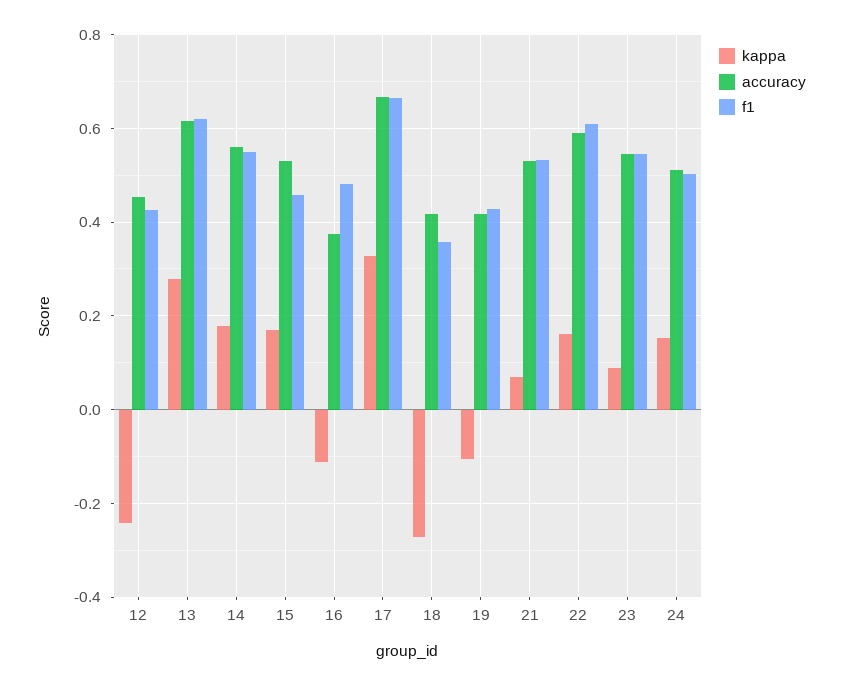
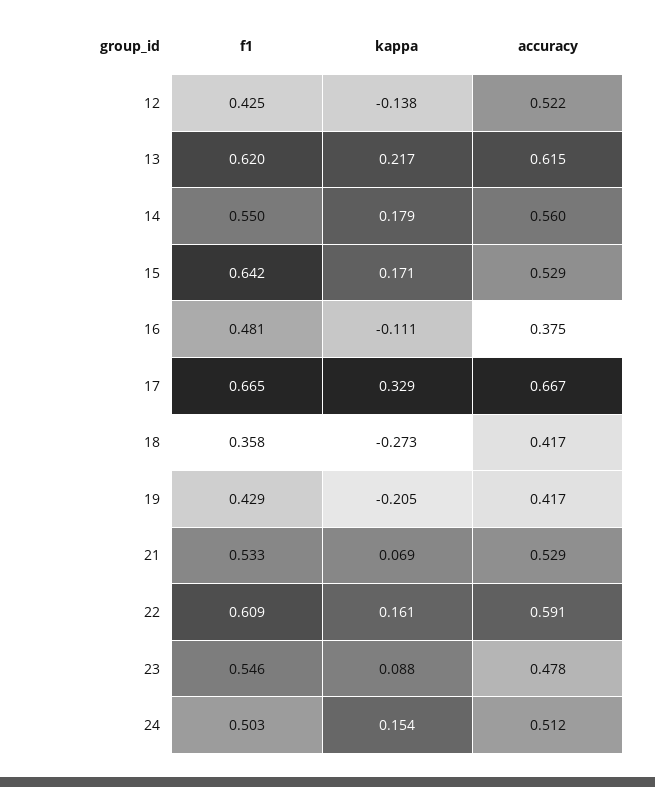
  {
    "kappa": {
-     "12": -0.24,
+     "12": -0.138,
-     "13": 0.28,
+     "13": 0.217,
      "14": 0.179,
      "15": 0.171,
      "16": -0.111,
      "17": 0.329,
      "18": -0.273,
-     "19": -0.1,
+     "19": -0.205,
      "21": 0.069,
      "22": 0.161,
      "23": 0.088,
      "24": 0.154
    },
    "accuracy": {
-     "12": 0.46,
+     "12": 0.522,
      "13": 0.615,
      "14": 0.56,
      "15": 0.529,
      "16": 0.375,
      "17": 0.667,
      "18": 0.417,
      "19": 0.417,
      "21": 0.529,
      "22": 0.591,
-     "23": 0.54,
+     "23": 0.478,
      "24": 0.512
    },
    "f1": {
      "12": 0.425,
      "13": 0.62,
      "14": 0.55,
-     "15": 0.46,
+     "15": 0.642,
      "16": 0.481,
      "17": 0.665,
      "18": 0.358,
      "19": 0.429,
      "21": 0.533,
      "22": 0.609,
      "23": 0.546,
      "24": 0.503
    }
  }

